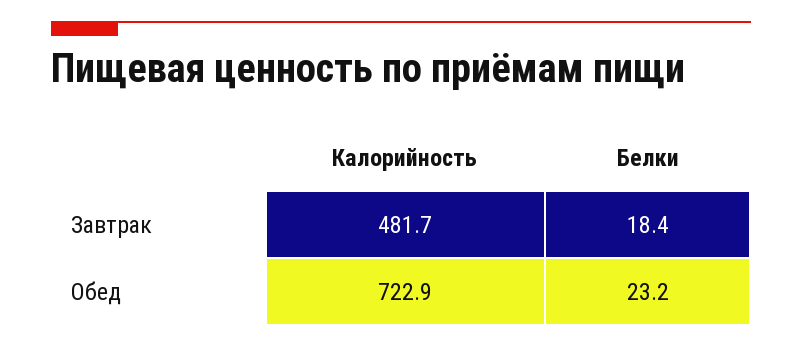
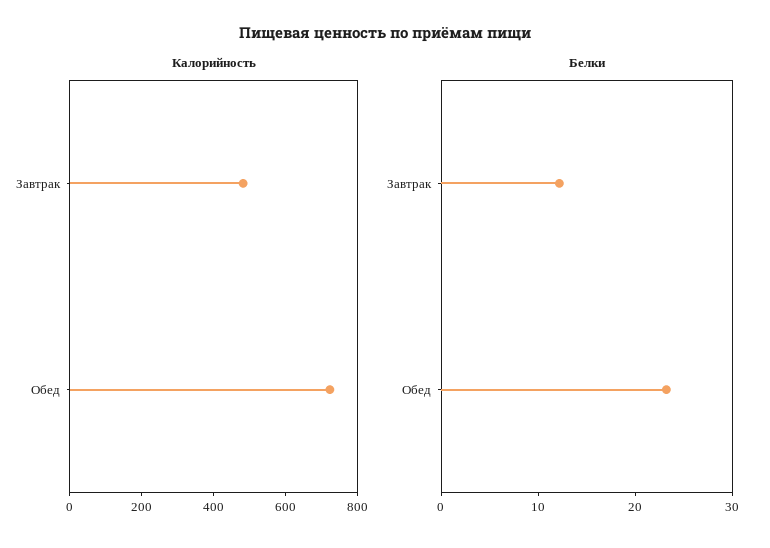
  {
    "Калорийность": {
      "Завтрак": 481.7,
      "Обед": 722.9
    },
    "Белки": {
-     "Завтрак": 18.4,
+     "Завтрак": 12,
      "Обед": 23.2
    }
  }

